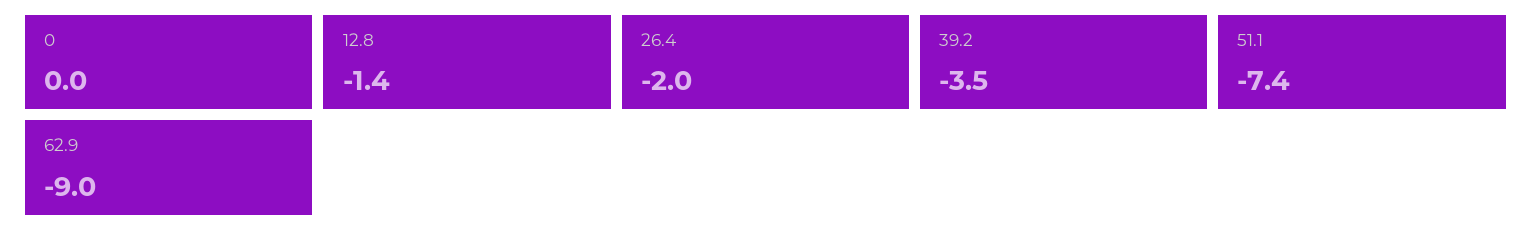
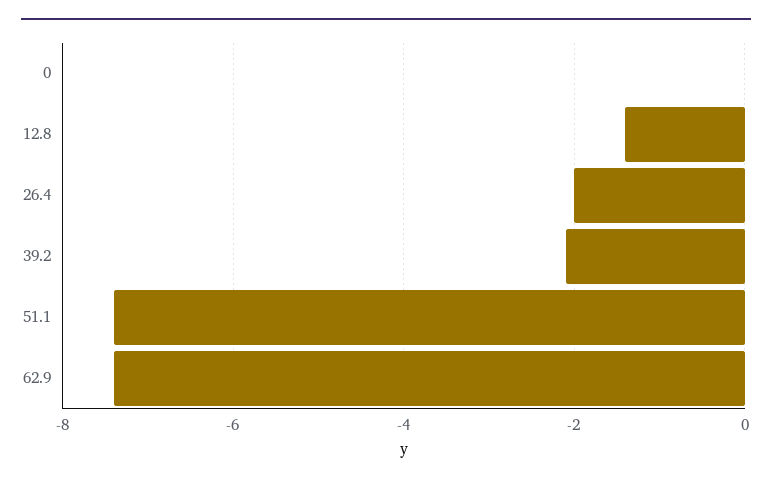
  {
    "0": 0,
    "12.8": -1.4,
    "26.4": -2,
-   "39.2": -3.5,
+   "39.2": -2,
    "51.1": -7.4,
-   "62.9": -9
+   "62.9": -7.5
  }

